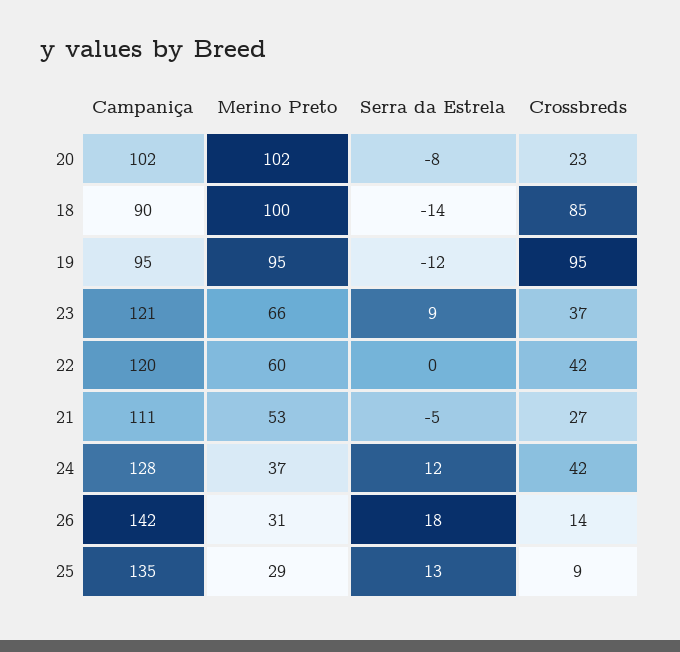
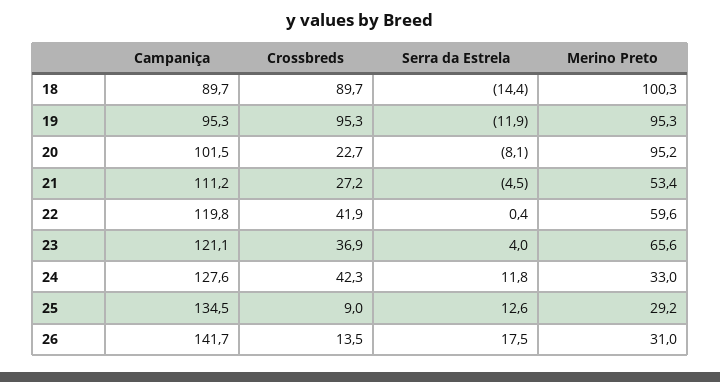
  {
    "Campaniça": {
      "20": 101.5,
      "18": 89.7,
      "19": 95.3,
      "23": 121.1,
      "22": 119.8,
      "21": 111.2,
      "24": 127.6,
      "26": 141.7,
      "25": 134.5
    },
    "Merino Preto": {
-     "20": 102,
+     "20": 95.2,
      "18": 100.3,
      "19": 95.3,
      "23": 65.6,
      "22": 59.6,
      "21": 53.4,
-     "24": 37,
+     "24": 33,
      "26": 31,
      "25": 29.2
    },
    "Serra da Estrela": {
      "20": -8.1,
      "18": -14.4,
      "19": -11.9,
-     "23": 9,
+     "23": 4,
      "22": 0.4,
      "21": -4.5,
      "24": 11.8,
      "26": 17.5,
      "25": 12.6
    },
    "Crossbreds": {
      "20": 22.7,
-     "18": 85,
+     "18": 89.7,
      "19": 95.3,
      "23": 36.9,
      "22": 41.9,
      "21": 27.2,
      "24": 42.3,
      "26": 13.5,
      "25": 9
    }
  }

